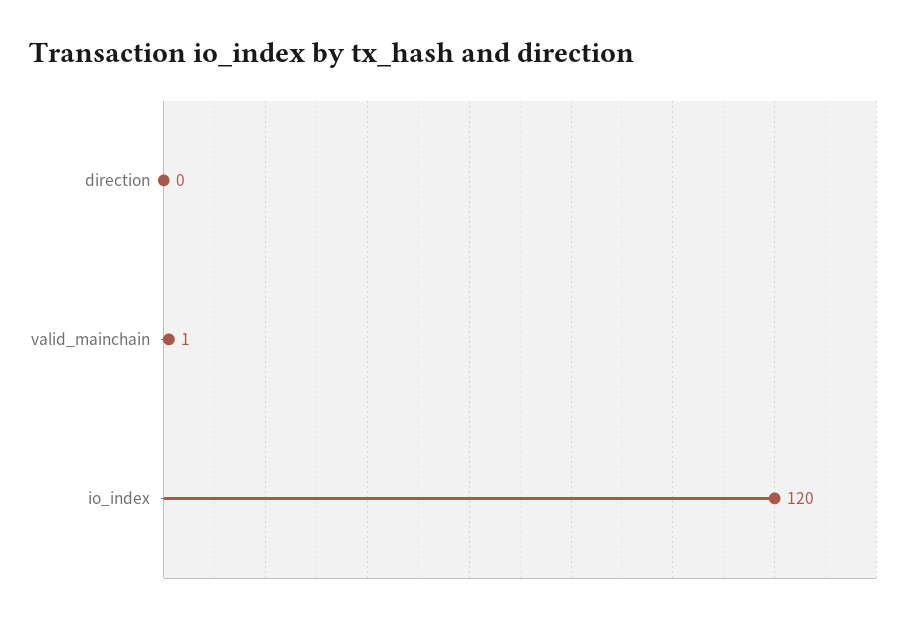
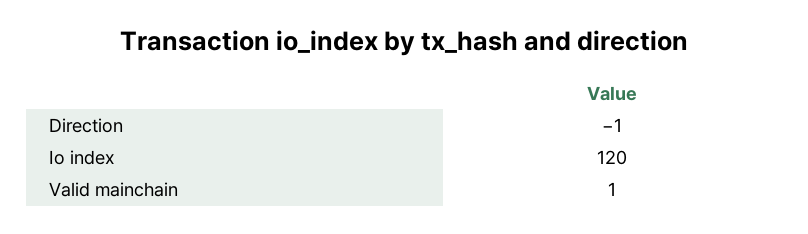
  {
-   "direction": 0,
+   "direction": -1,
    "valid_mainchain": 1,
    "io_index": 120
  }

